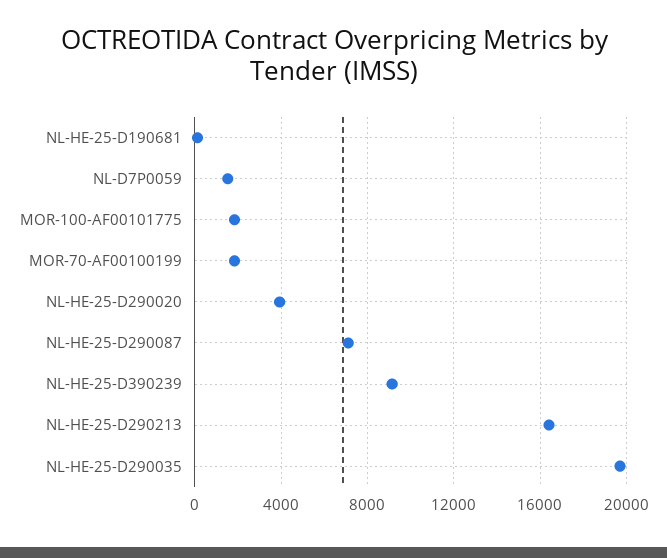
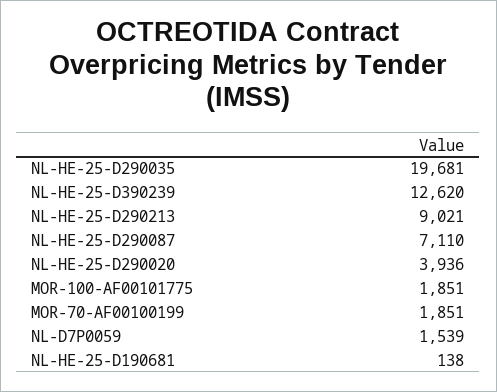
  {
    "NL-HE-25-D190681": 138,
    "NL-D7P0059": 1539,
    "MOR-100-AF00101775": 1851,
    "MOR-70-AF00100199": 1851,
    "NL-HE-25-D290020": 3936,
    "NL-HE-25-D290087": 7110,
-   "NL-HE-25-D390239": 9000,
+   "NL-HE-25-D390239": 12620,
-   "NL-HE-25-D290213": 16500,
+   "NL-HE-25-D290213": 9021,
    "NL-HE-25-D290035": 19681
  }

